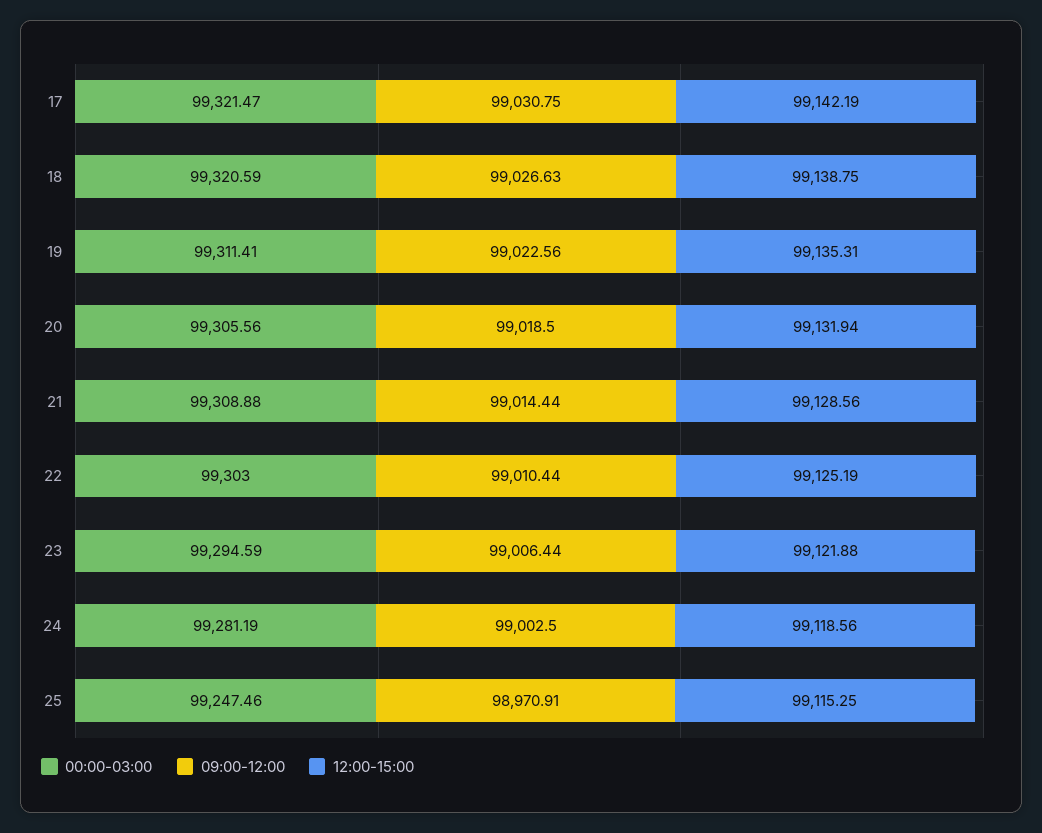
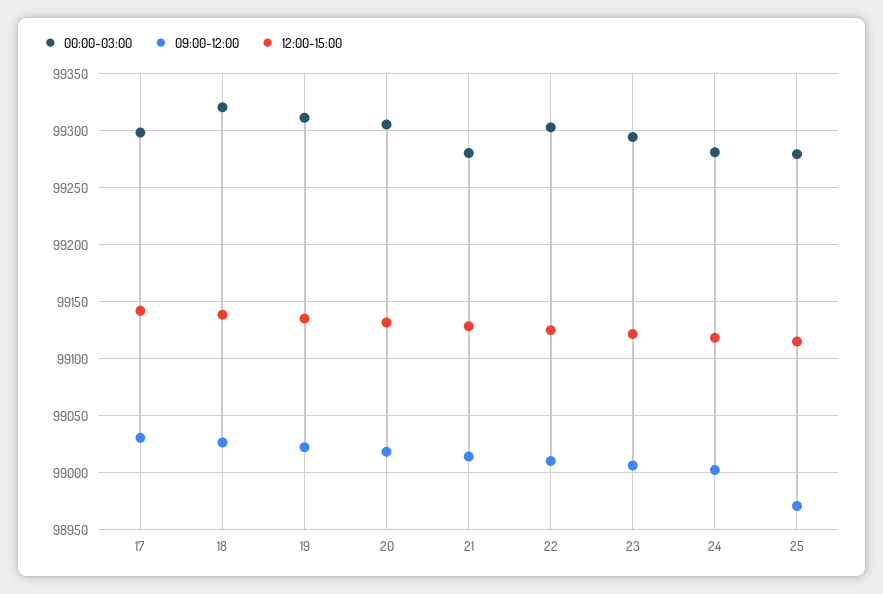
  {
    "00:00-03:00": {
-     "17": 99321.47,
+     "17": 99300,
      "18": 99320.59,
      "19": 99311.41,
      "20": 99305.56,
-     "21": 99308.88,
+     "21": 99280,
      "22": 99303,
      "23": 99294.59,
      "24": 99281.19,
-     "25": 99247.46
+     "25": 99280
    },
    "09:00-12:00": {
      "17": 99030.75,
      "18": 99026.63,
      "19": 99022.56,
      "20": 99018.5,
      "21": 99014.44,
      "22": 99010.44,
      "23": 99006.44,
      "24": 99002.5,
      "25": 98970.91
    },
    "12:00-15:00": {
      "17": 99142.19,
      "18": 99138.75,
      "19": 99135.31,
      "20": 99131.94,
      "21": 99128.56,
      "22": 99125.19,
      "23": 99121.88,
      "24": 99118.56,
      "25": 99115.25
    }
  }

